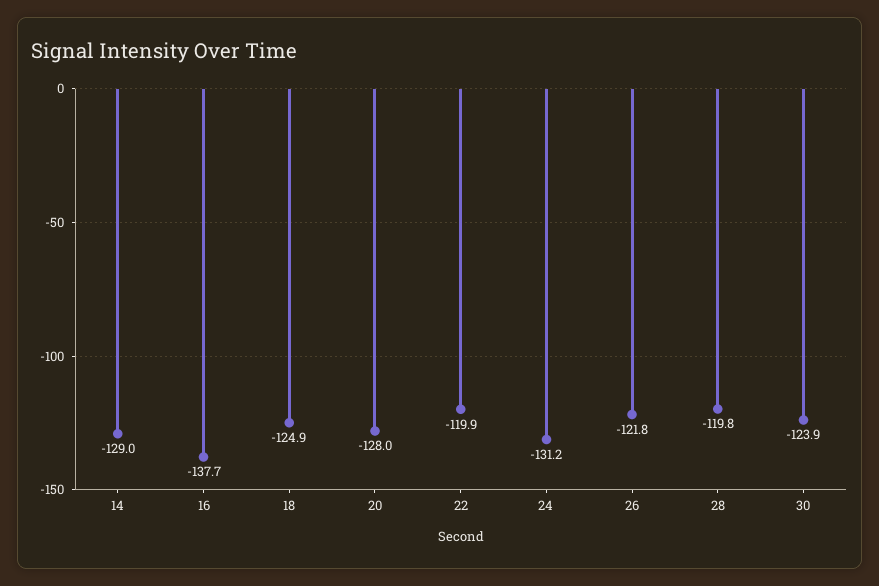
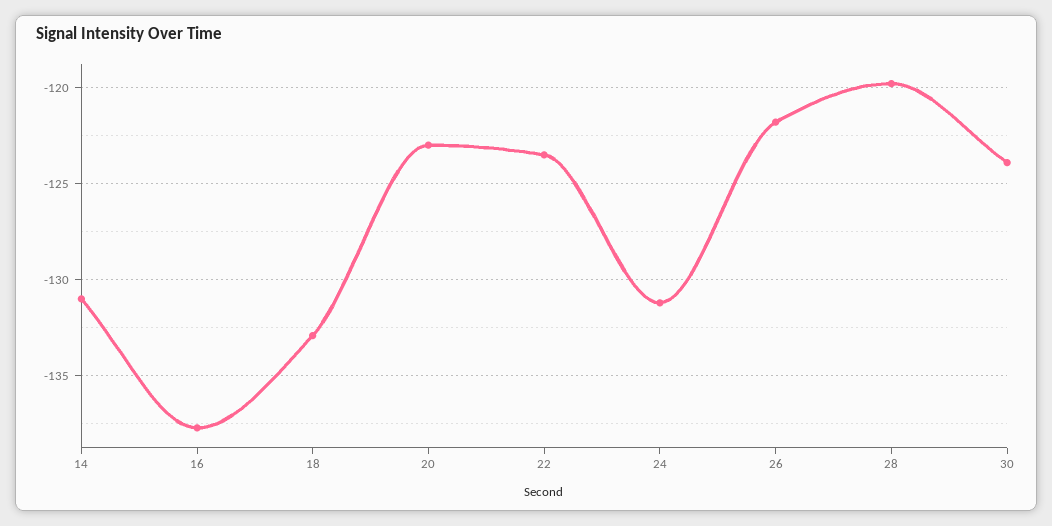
  {
-   "14": -129,
+   "14": -131,
    "16": -137.7,
-   "18": -124.9,
+   "18": -133,
-   "20": -128,
+   "20": -123,
-   "22": -119.9,
+   "22": -123.5,
    "24": -131.2,
    "26": -121.8,
    "28": -119.8,
    "30": -123.9
  }

